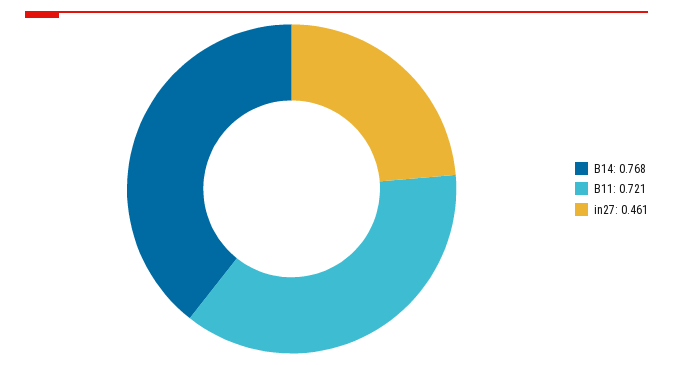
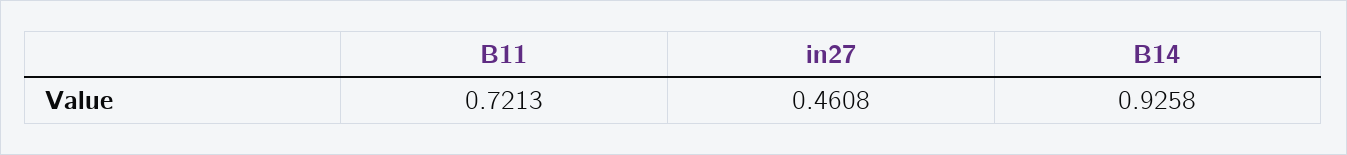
  {
-   "B14": 0.768,
+   "B14": 0.9258,
    "B11": 0.7213,
    "in27": 0.4608
  }

